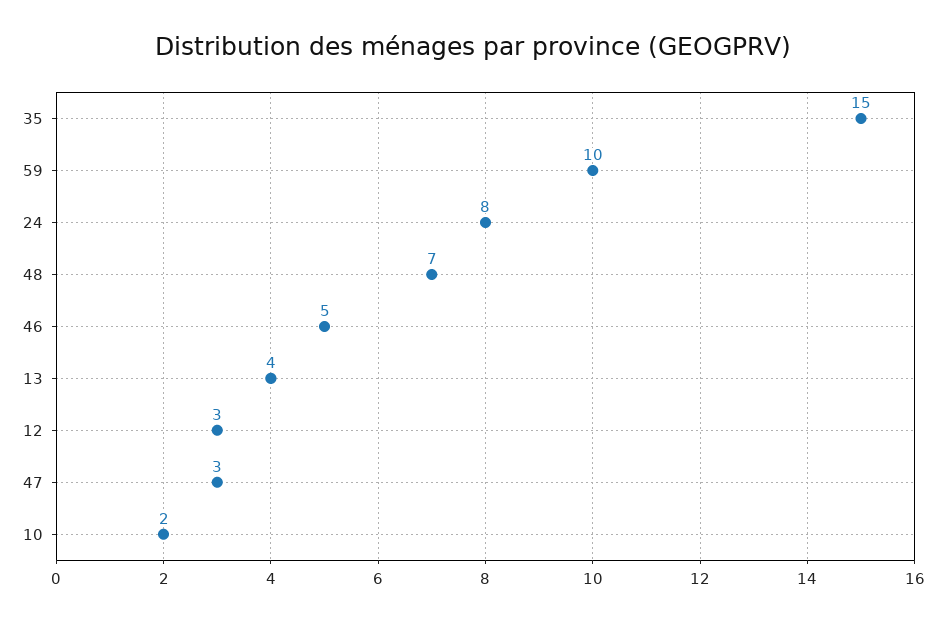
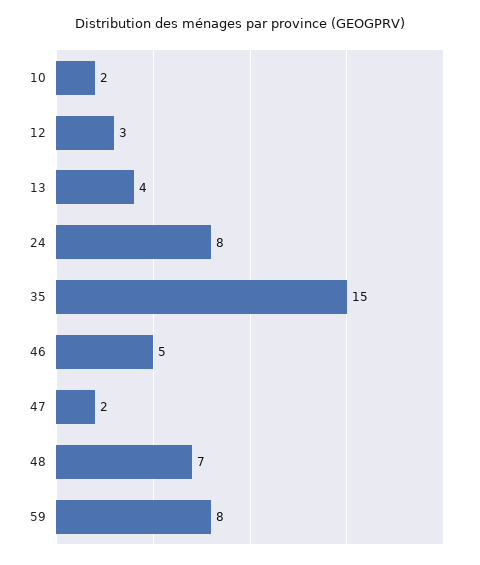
  {
    "35": 15,
-   "59": 10,
+   "59": 8,
    "24": 8,
    "48": 7,
    "46": 5,
    "13": 4,
    "12": 3,
-   "47": 3,
+   "47": 2,
    "10": 2
  }

